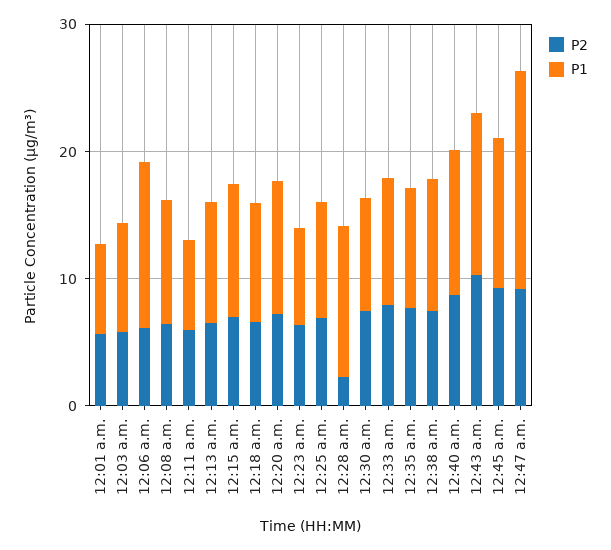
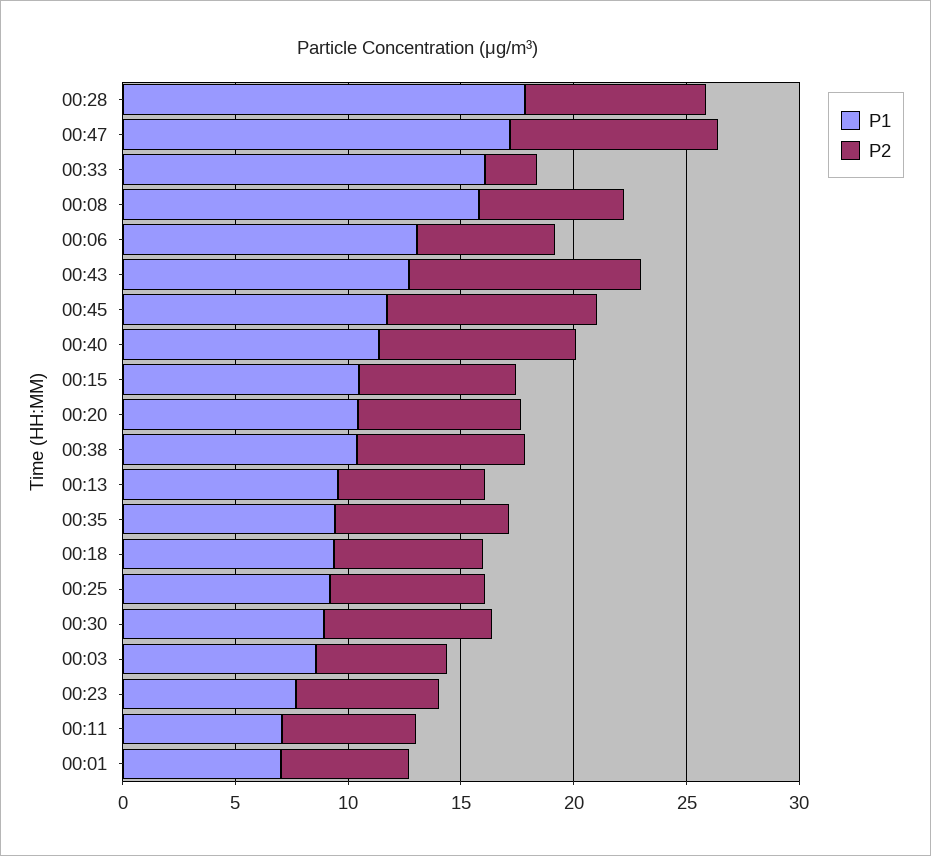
  {
    "P2": {
      "12:01 a.m.": 6,
      "12:03 a.m.": 6,
      "12:06 a.m.": 6,
      "12:08 a.m.": 6,
      "12:11 a.m.": 6,
      "12:13 a.m.": 7,
      "12:15 a.m.": 7,
      "12:18 a.m.": 7,
      "12:20 a.m.": 7,
      "12:23 a.m.": 6,
      "12:25 a.m.": 7,
-     "12:28 a.m.": 2,
+     "12:28 a.m.": 8,
      "12:30 a.m.": 7,
-     "12:33 a.m.": 8,
+     "12:33 a.m.": 2,
      "12:35 a.m.": 8,
      "12:38 a.m.": 7,
      "12:40 a.m.": 9,
      "12:43 a.m.": 10,
      "12:45 a.m.": 9,
      "12:47 a.m.": 9
    },
    "P1": {
      "12:01 a.m.": 7,
      "12:03 a.m.": 9,
      "12:06 a.m.": 13,
-     "12:08 a.m.": 10,
+     "12:08 a.m.": 16,
      "12:11 a.m.": 7,
      "12:13 a.m.": 10,
      "12:15 a.m.": 11,
      "12:18 a.m.": 9,
      "12:20 a.m.": 10,
      "12:23 a.m.": 8,
      "12:25 a.m.": 9,
-     "12:28 a.m.": 12,
+     "12:28 a.m.": 18,
      "12:30 a.m.": 9,
-     "12:33 a.m.": 10,
+     "12:33 a.m.": 16,
      "12:35 a.m.": 9,
      "12:38 a.m.": 10,
      "12:40 a.m.": 11,
      "12:43 a.m.": 13,
      "12:45 a.m.": 12,
      "12:47 a.m.": 17
    }
  }

